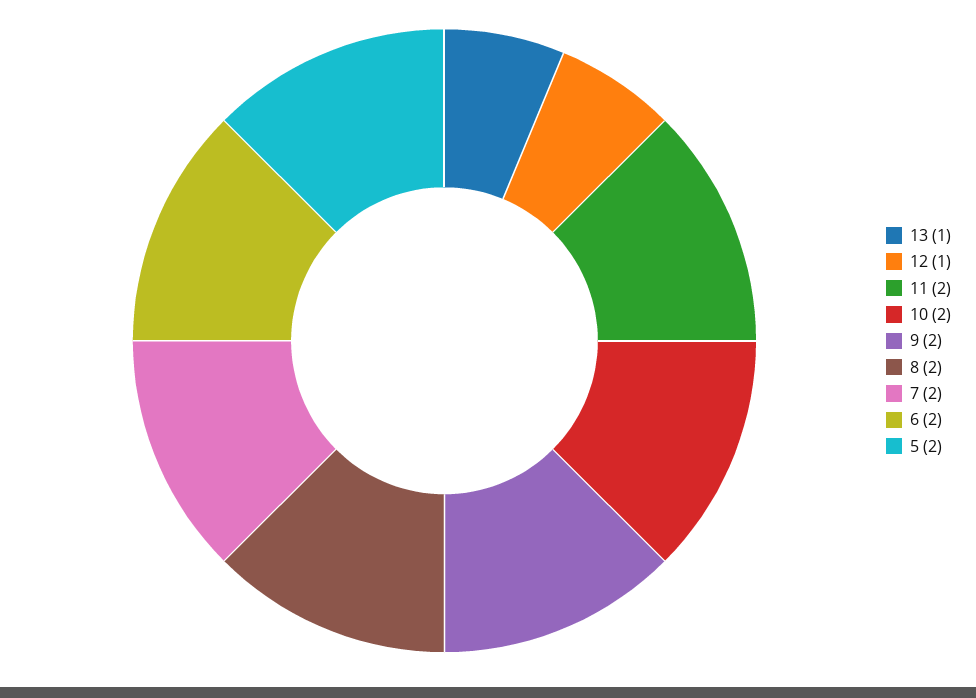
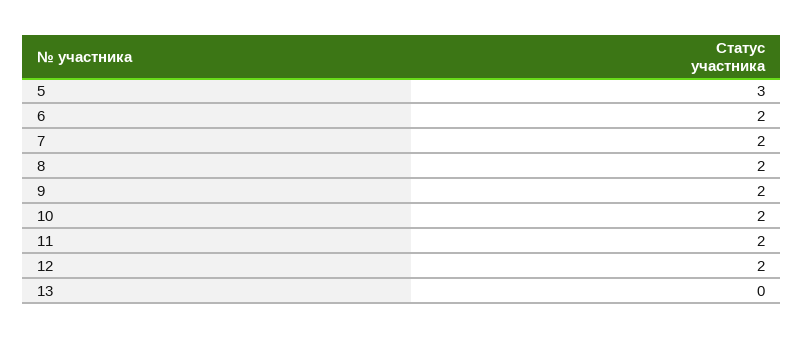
  {
-   "13": 1,
+   "13": 0,
-   "12": 1,
+   "12": 2,
    "11": 2,
    "10": 2,
    "9": 2,
    "8": 2,
    "7": 2,
    "6": 2,
-   "5": 2
+   "5": 3
  }

